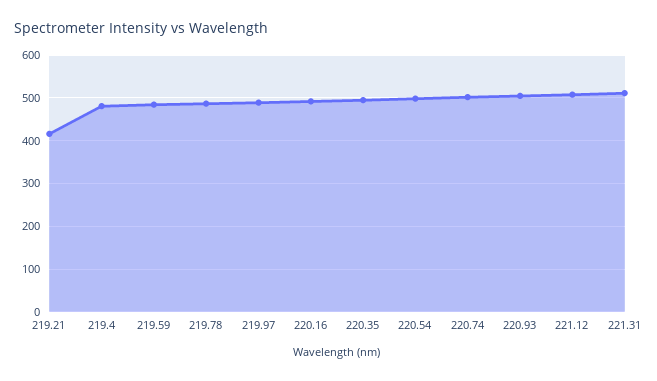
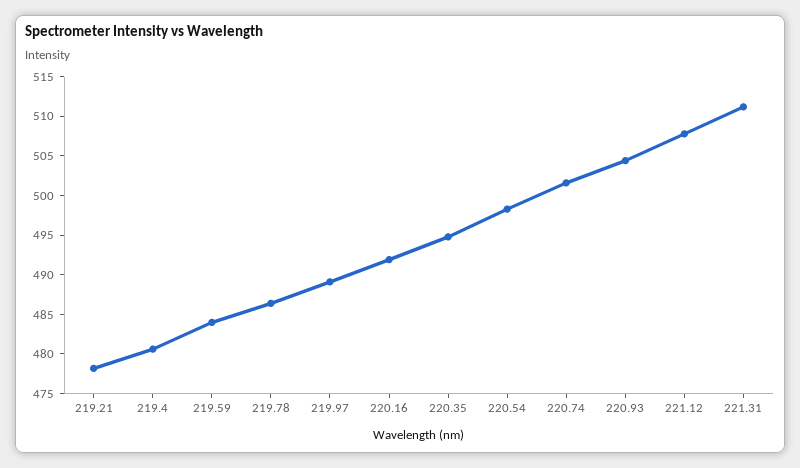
  {
-   "219.21": 420,
+   "219.21": 477.5,
    "219.4": 480,
    "219.59": 485,
    "219.78": 487.5,
    "219.97": 490,
    "220.16": 492.5,
    "220.35": 495,
    "220.54": 497.5,
    "220.74": 502.5,
    "220.93": 505,
    "221.12": 507.5,
    "221.31": 510
  }

